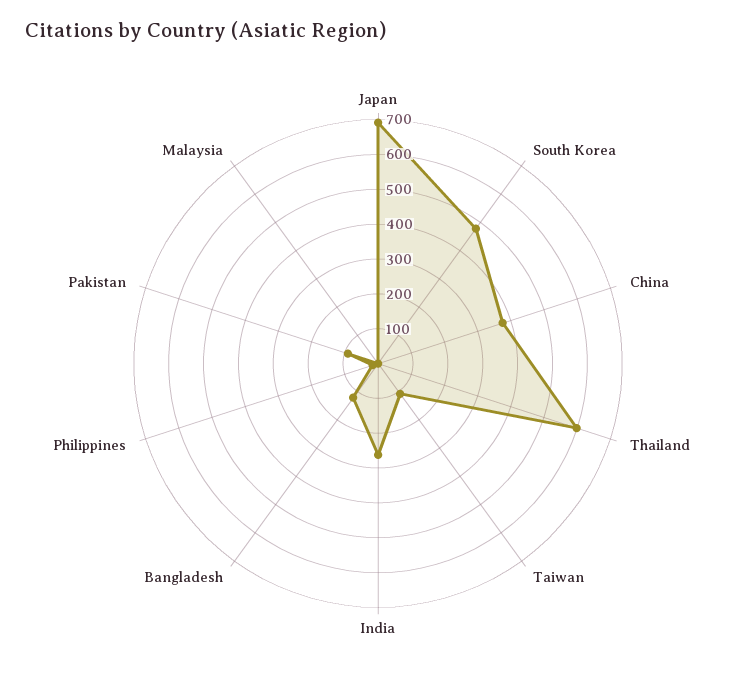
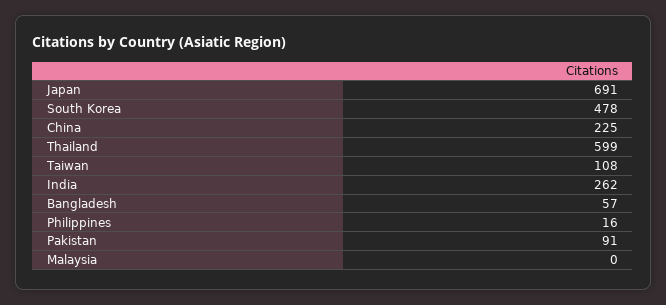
  {
    "Japan": 691,
    "South Korea": 478,
-   "China": 375,
+   "China": 225,
    "Thailand": 599,
    "Taiwan": 108,
    "India": 262,
-   "Bangladesh": 125,
+   "Bangladesh": 57,
    "Philippines": 16,
    "Pakistan": 91,
    "Malaysia": 0
  }

